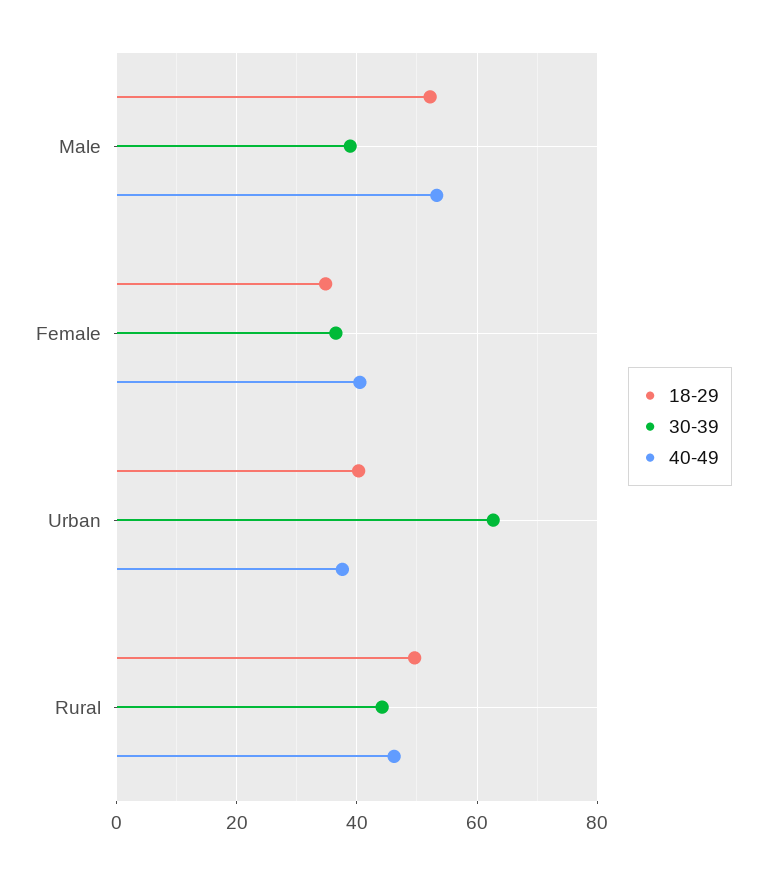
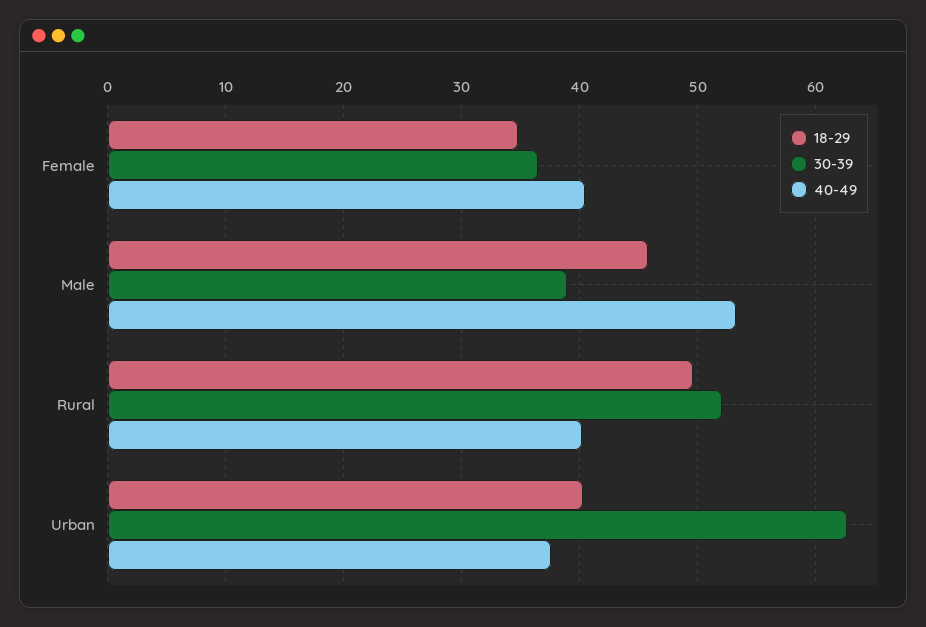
  {
    "18-29": {
-     "Male": 52,
+     "Male": 46,
      "Female": 35,
      "Urban": 40,
      "Rural": 50
    },
    "30-39": {
      "Male": 39,
      "Female": 37,
      "Urban": 63,
-     "Rural": 44
+     "Rural": 52
    },
    "40-49": {
      "Male": 53,
      "Female": 41,
      "Urban": 38,
-     "Rural": 46
+     "Rural": 40
    }
  }

